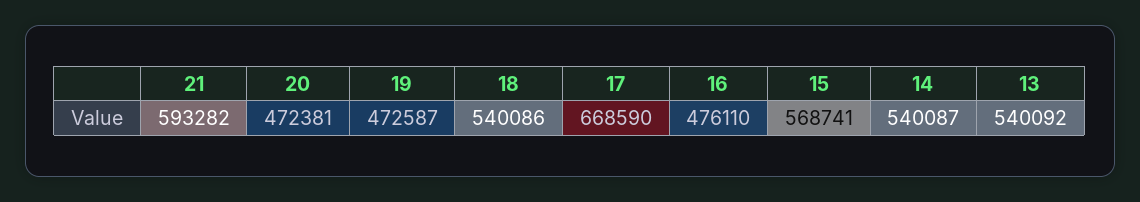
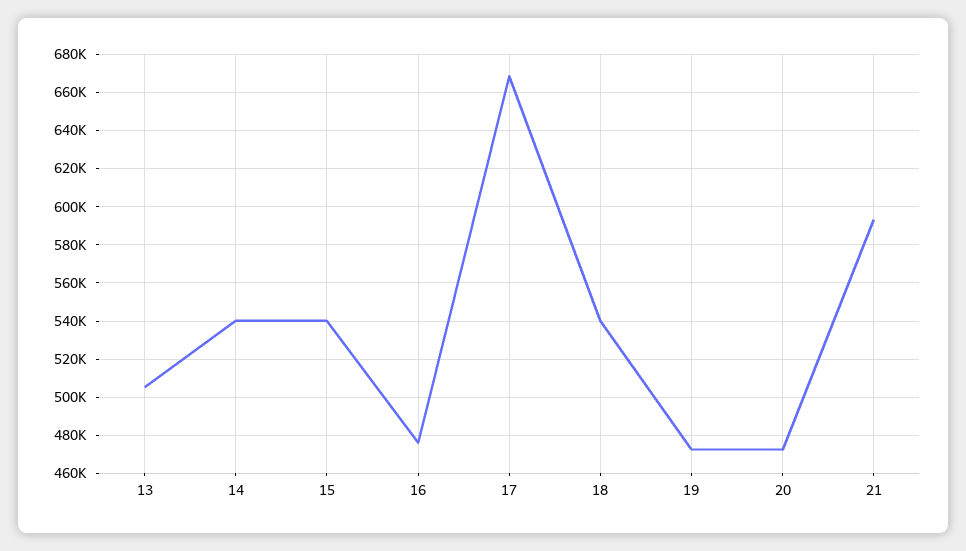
  {
    "21": 593282,
    "20": 472381,
    "19": 472587,
    "18": 540086,
    "17": 668590,
    "16": 476110,
-   "15": 568741,
+   "15": 540000,
    "14": 540087,
-   "13": 540092
+   "13": 505000
  }

